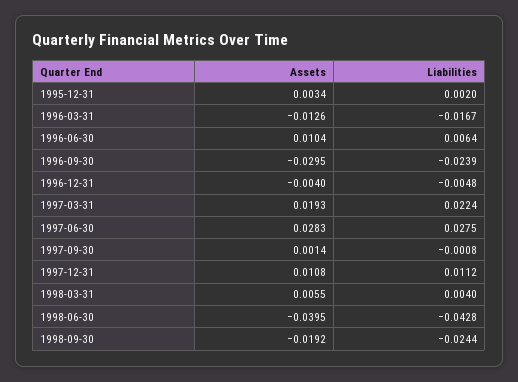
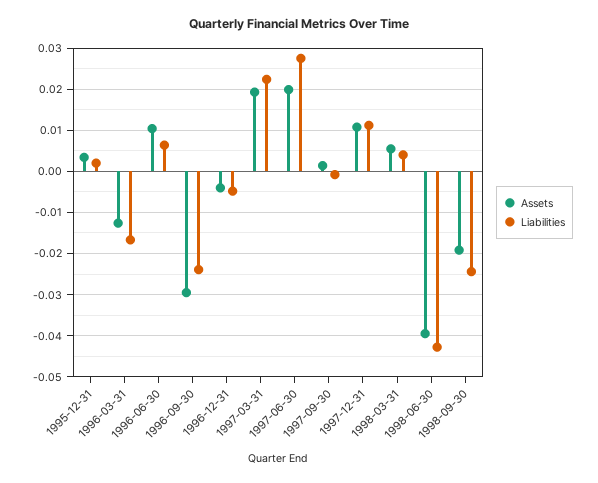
  {
    "Assets": {
      "1995-12-31": 0.0034,
      "1996-03-31": -0.0126,
      "1996-06-30": 0.0104,
      "1996-09-30": -0.0295,
      "1996-12-31": -0.004,
      "1997-03-31": 0.0193,
-     "1997-06-30": 0.0283,
+     "1997-06-30": 0.02,
      "1997-09-30": 0.0014,
      "1997-12-31": 0.0108,
      "1998-03-31": 0.0055,
      "1998-06-30": -0.0395,
      "1998-09-30": -0.0192
    },
    "Liabilities": {
      "1995-12-31": 0.002,
      "1996-03-31": -0.0167,
      "1996-06-30": 0.0064,
      "1996-09-30": -0.0239,
      "1996-12-31": -0.0048,
      "1997-03-31": 0.0224,
      "1997-06-30": 0.0275,
      "1997-09-30": -0.0008,
      "1997-12-31": 0.0112,
      "1998-03-31": 0.004,
      "1998-06-30": -0.0428,
      "1998-09-30": -0.0244
    }
  }

